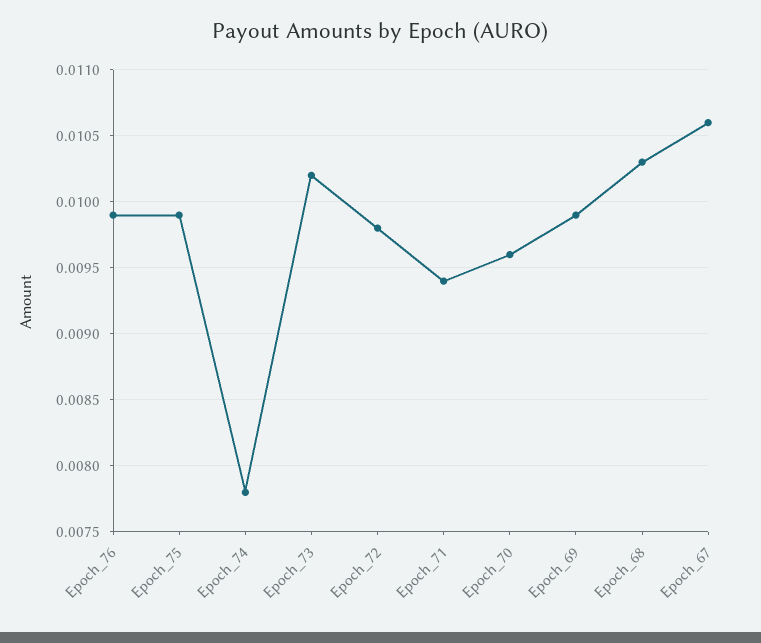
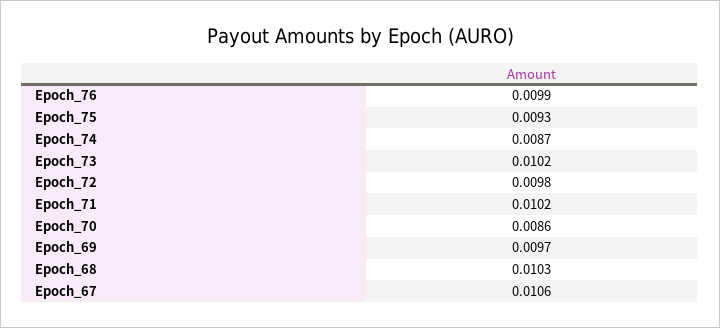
  {
    "Epoch_76": 0.0099,
-   "Epoch_75": 0.0099,
+   "Epoch_75": 0.0093,
-   "Epoch_74": 0.0078,
+   "Epoch_74": 0.0087,
    "Epoch_73": 0.0102,
    "Epoch_72": 0.0098,
-   "Epoch_71": 0.0094,
+   "Epoch_71": 0.0102,
-   "Epoch_70": 0.0096,
+   "Epoch_70": 0.0086,
-   "Epoch_69": 0.0099,
+   "Epoch_69": 0.0097,
    "Epoch_68": 0.0103,
    "Epoch_67": 0.0106
  }

